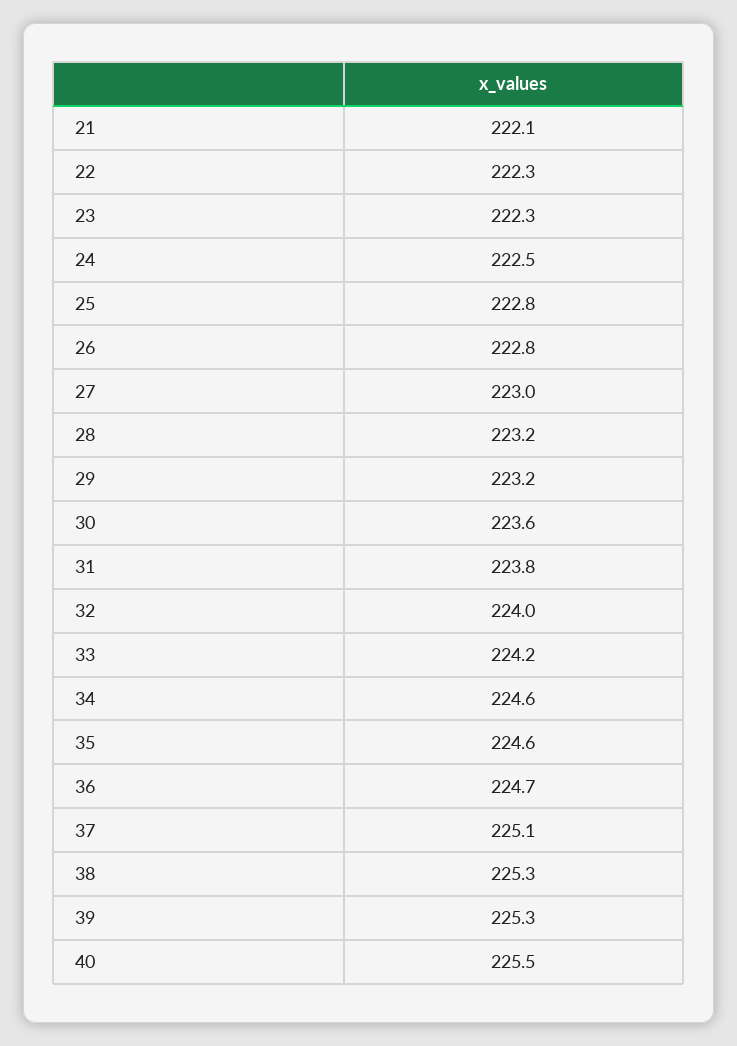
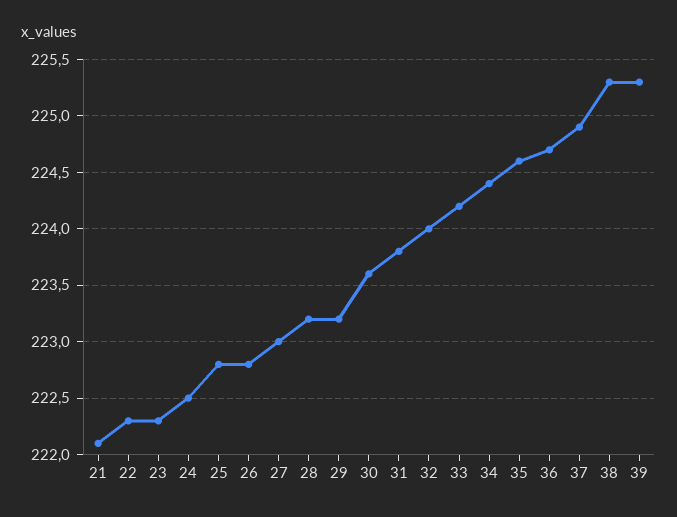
  {
    "21": 222.1,
    "22": 222.3,
    "23": 222.3,
    "24": 222.5,
    "25": 222.8,
    "26": 222.8,
    "27": 223,
    "28": 223.2,
    "29": 223.2,
    "30": 223.6,
    "31": 223.8,
    "32": 224,
    "33": 224.2,
-   "34": 224.6,
+   "34": 224.4,
    "35": 224.6,
    "36": 224.7,
-   "37": 225.1,
+   "37": 224.9,
    "38": 225.3,
-   "39": 225.3,
+   "39": 225.3
-   "40": 225.5
  }

